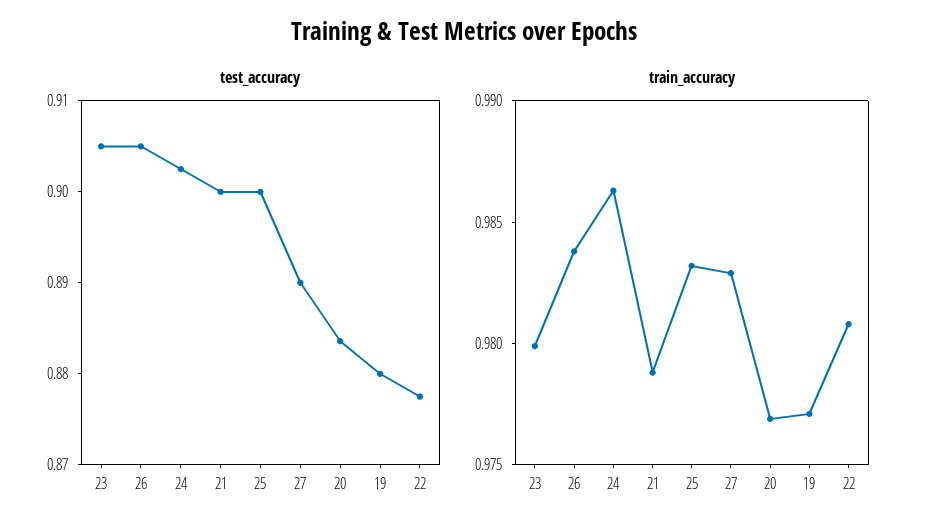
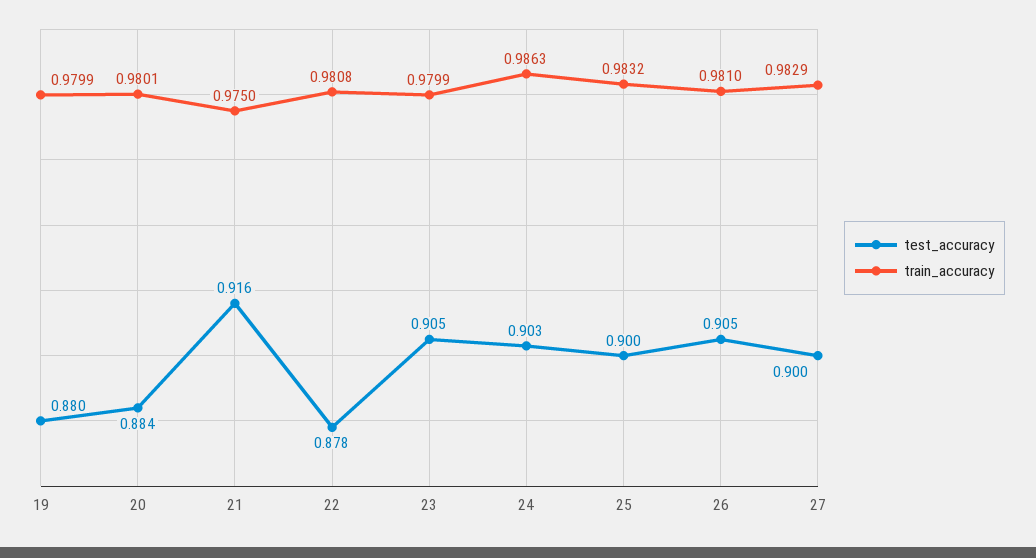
  {
    "test_accuracy": {
      "23": 0.905,
      "26": 0.905,
      "24": 0.903,
-     "21": 0.9,
+     "21": 0.916,
      "25": 0.9,
-     "27": 0.89,
+     "27": 0.9,
      "20": 0.884,
      "19": 0.88,
      "22": 0.878
    },
    "train_accuracy": {
      "23": 0.9799,
-     "26": 0.984,
+     "26": 0.981,
      "24": 0.9863,
-     "21": 0.979,
+     "21": 0.975,
      "25": 0.9832,
      "27": 0.9829,
-     "20": 0.977,
+     "20": 0.9801,
-     "19": 0.977,
+     "19": 0.9799,
      "22": 0.9808
    }
  }

